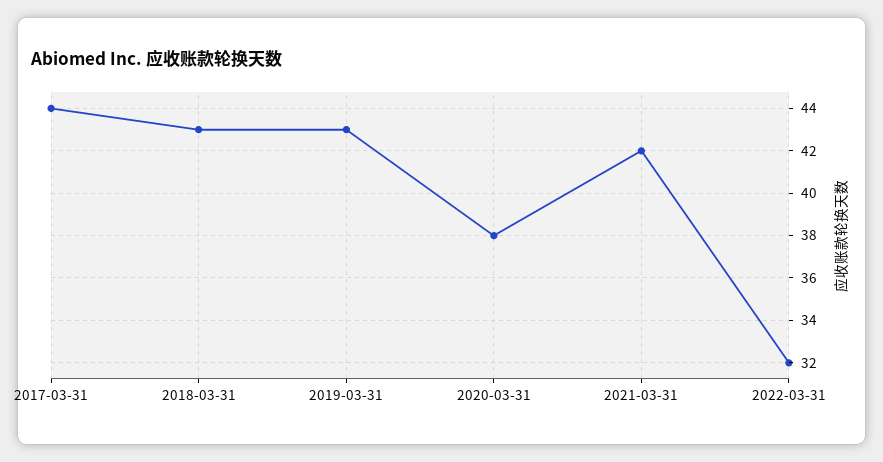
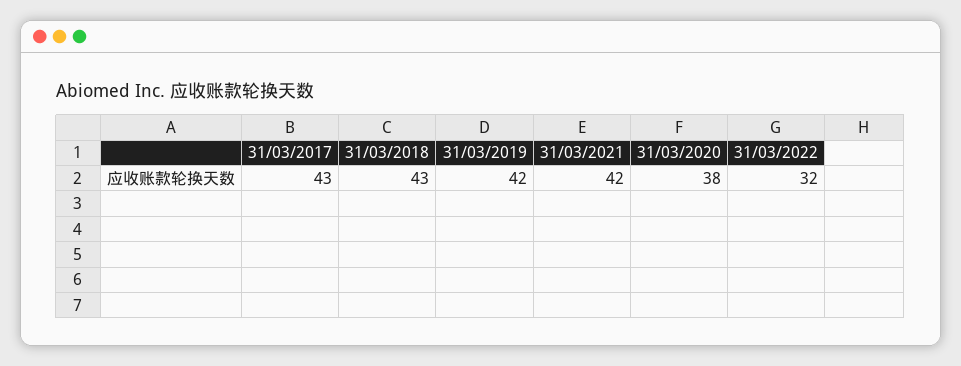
  {
-   "2017-03-31": 44,
+   "2017-03-31": 43,
    "2018-03-31": 43,
-   "2019-03-31": 43,
+   "2019-03-31": 42,
    "2020-03-31": 38,
    "2021-03-31": 42,
    "2022-03-31": 32
  }

